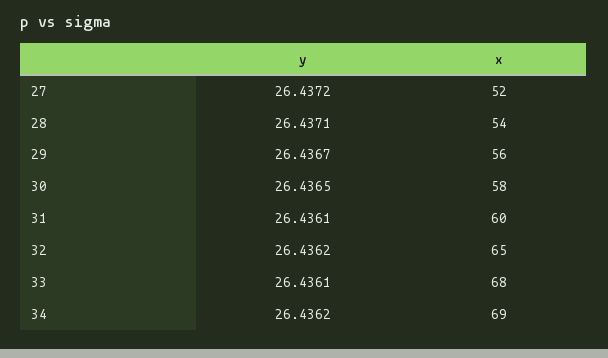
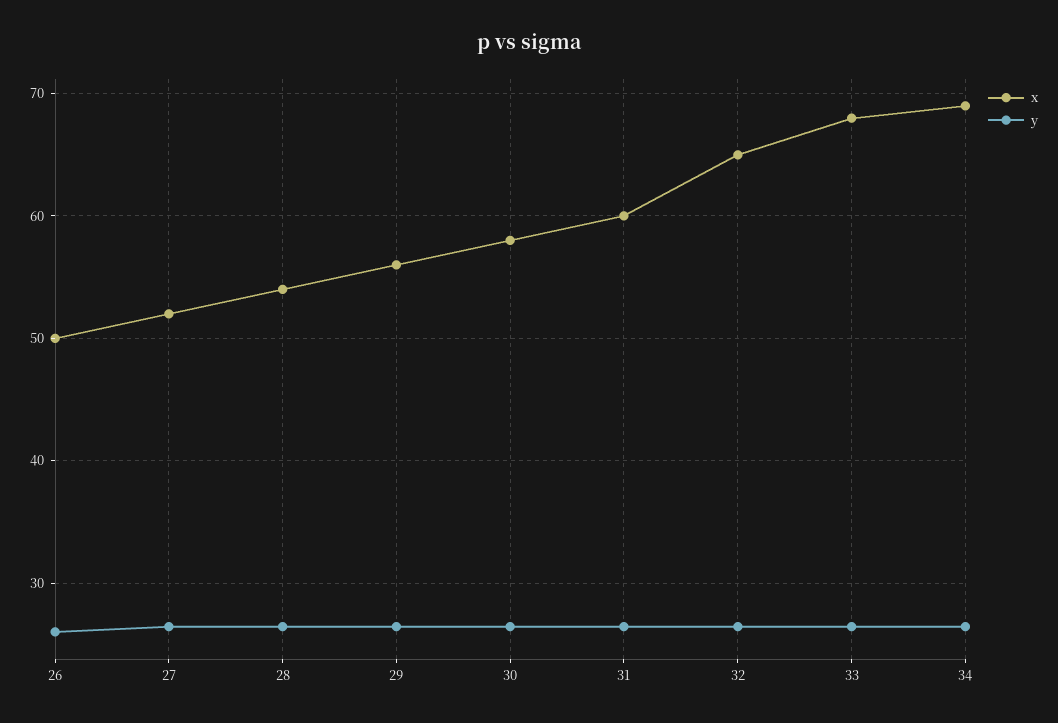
  {
    "y": {
      "27": 26.4372,
      "28": 26.4371,
      "29": 26.4367,
      "30": 26.4365,
      "31": 26.4361,
      "32": 26.4362,
      "33": 26.4361,
-     "34": 26.4362
+     "34": 26.4362,
+     "26": 26
    },
    "x": {
      "27": 52,
      "28": 54,
      "29": 56,
      "30": 58,
      "31": 60,
      "32": 65,
      "33": 68,
-     "34": 69
+     "34": 69,
+     "26": 50
    }
  }

